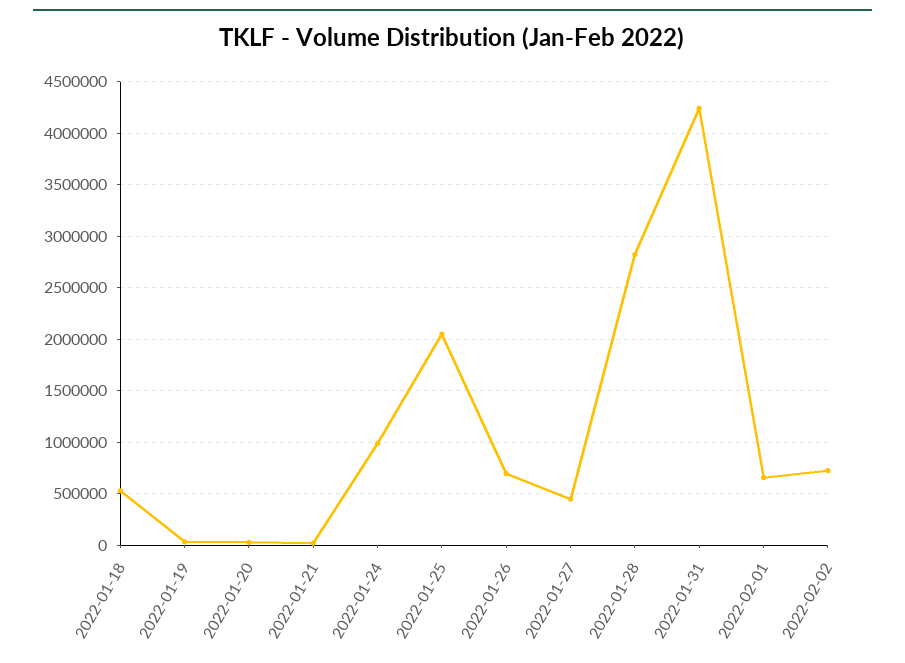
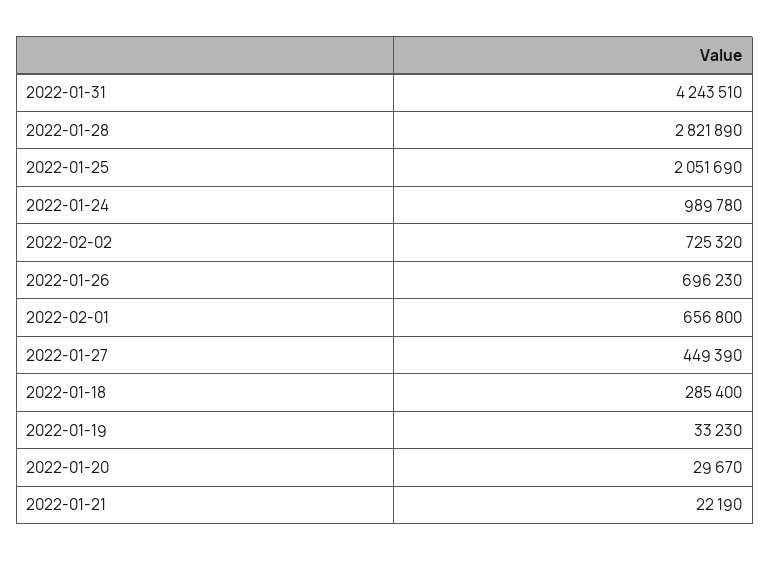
  {
-   "2022-01-18": 500000,
+   "2022-01-18": 285400,
    "2022-01-19": 33230,
    "2022-01-20": 29670,
    "2022-01-21": 22190,
    "2022-01-24": 989780,
    "2022-01-25": 2051690,
    "2022-01-26": 696230,
    "2022-01-27": 449390,
    "2022-01-28": 2821890,
    "2022-01-31": 4243510,
    "2022-02-01": 656800,
    "2022-02-02": 725320
  }

